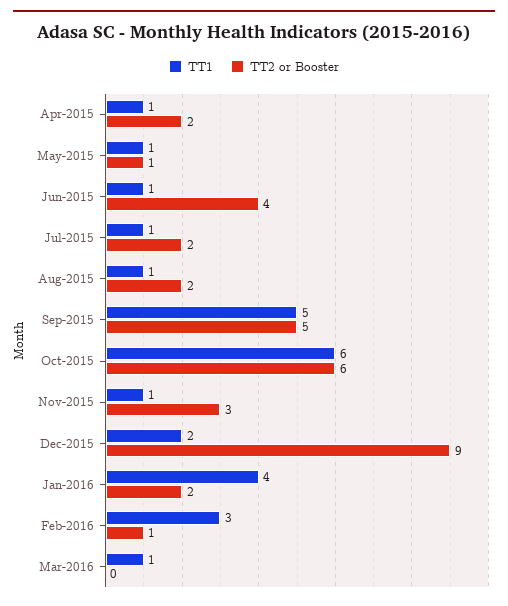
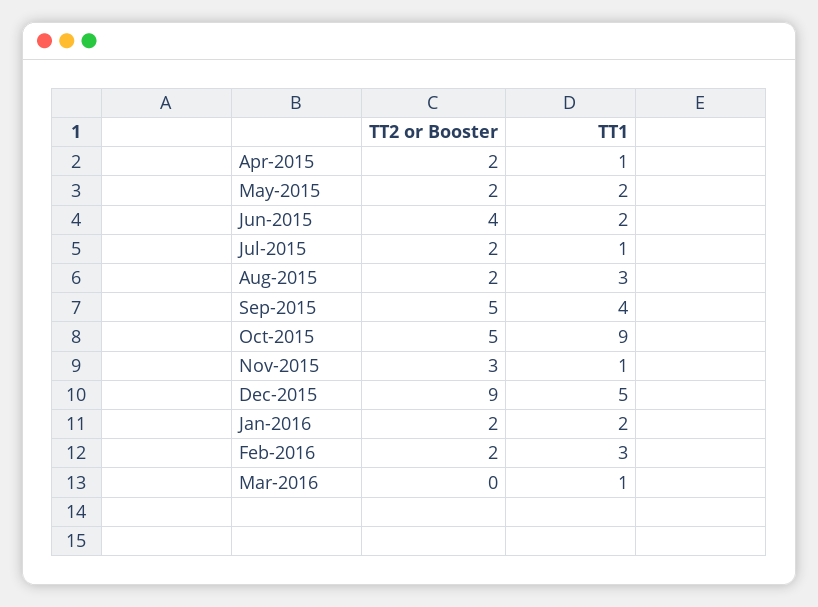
  {
    "TT1": {
      "Apr-2015": 1,
-     "May-2015": 1,
+     "May-2015": 2,
-     "Jun-2015": 1,
+     "Jun-2015": 2,
      "Jul-2015": 1,
-     "Aug-2015": 1,
+     "Aug-2015": 3,
-     "Sep-2015": 5,
+     "Sep-2015": 4,
-     "Oct-2015": 6,
+     "Oct-2015": 9,
      "Nov-2015": 1,
-     "Dec-2015": 2,
+     "Dec-2015": 5,
-     "Jan-2016": 4,
+     "Jan-2016": 2,
      "Feb-2016": 3,
      "Mar-2016": 1
    },
    "TT2 or Booster": {
      "Apr-2015": 2,
-     "May-2015": 1,
+     "May-2015": 2,
      "Jun-2015": 4,
      "Jul-2015": 2,
      "Aug-2015": 2,
      "Sep-2015": 5,
-     "Oct-2015": 6,
+     "Oct-2015": 5,
      "Nov-2015": 3,
      "Dec-2015": 9,
      "Jan-2016": 2,
-     "Feb-2016": 1,
+     "Feb-2016": 2,
      "Mar-2016": 0
    }
  }

